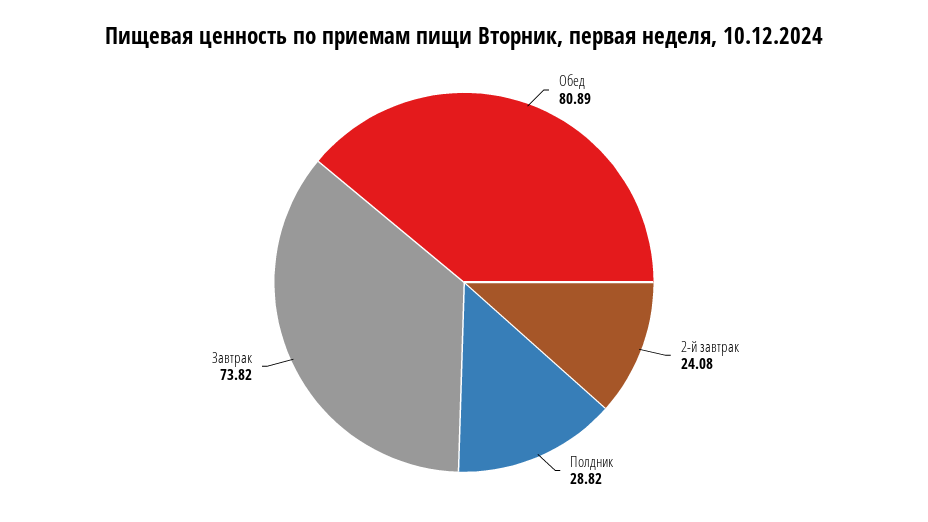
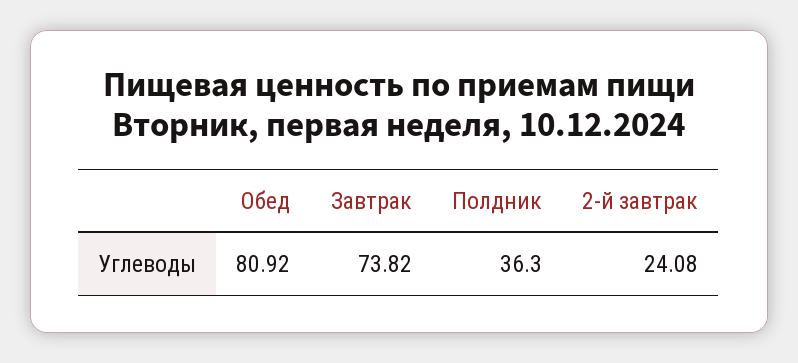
  {
-   "Обед": 80.89,
+   "Обед": 80.92,
    "2-й завтрак": 24.08,
-   "Полдник": 28.82,
+   "Полдник": 36.3,
    "Завтрак": 73.82
  }

